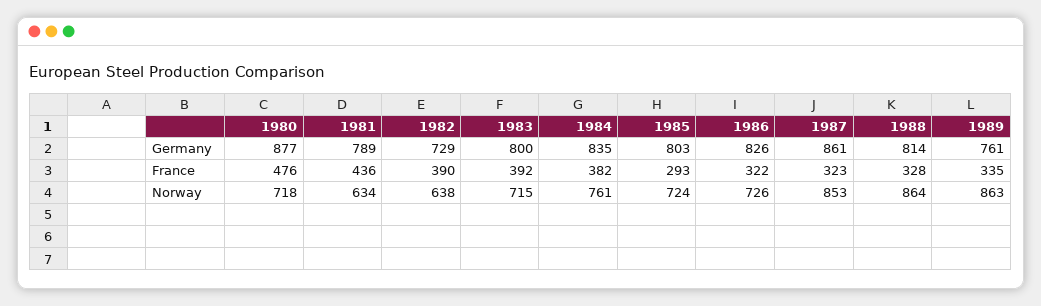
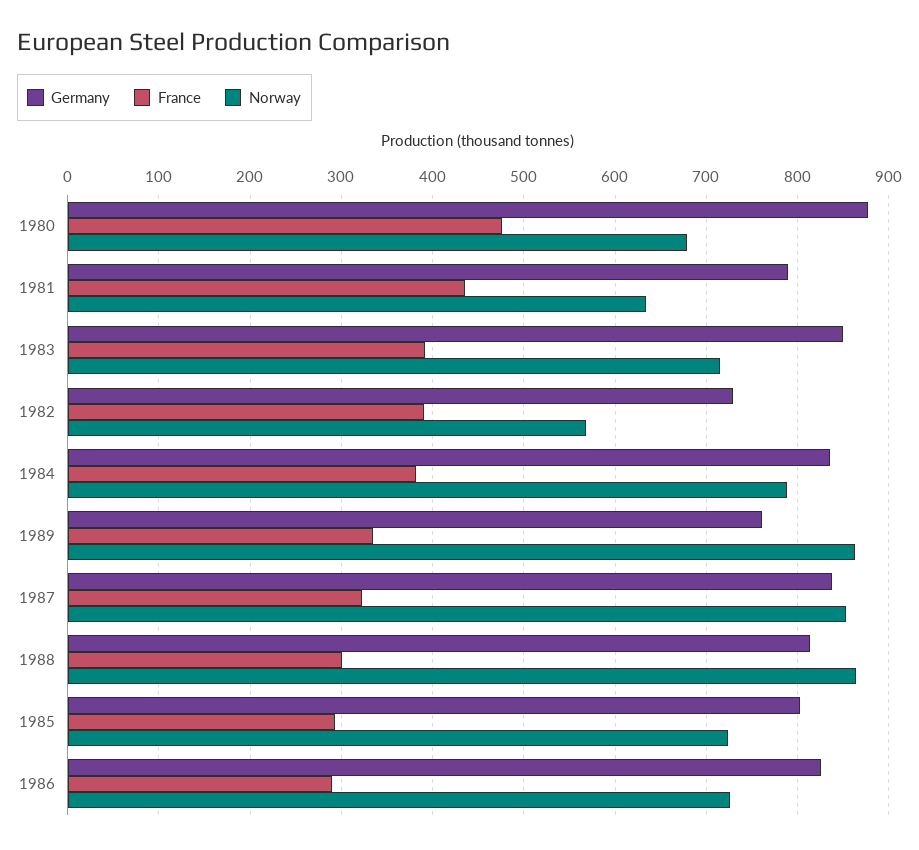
  {
    "Germany": {
      "1980": 877,
      "1981": 789,
      "1982": 729,
-     "1983": 800,
+     "1983": 850,
      "1984": 835,
      "1985": 803,
      "1986": 826,
-     "1987": 861,
+     "1987": 840,
      "1988": 814,
      "1989": 761
    },
    "France": {
      "1980": 476,
      "1981": 436,
      "1982": 390,
      "1983": 392,
      "1984": 382,
      "1985": 293,
-     "1986": 322,
+     "1986": 290,
      "1987": 323,
-     "1988": 328,
+     "1988": 300,
      "1989": 335
    },
    "Norway": {
-     "1980": 718,
+     "1980": 680,
      "1981": 634,
-     "1982": 638,
+     "1982": 570,
      "1983": 715,
-     "1984": 761,
+     "1984": 790,
      "1985": 724,
      "1986": 726,
      "1987": 853,
      "1988": 864,
      "1989": 863
    }
  }

